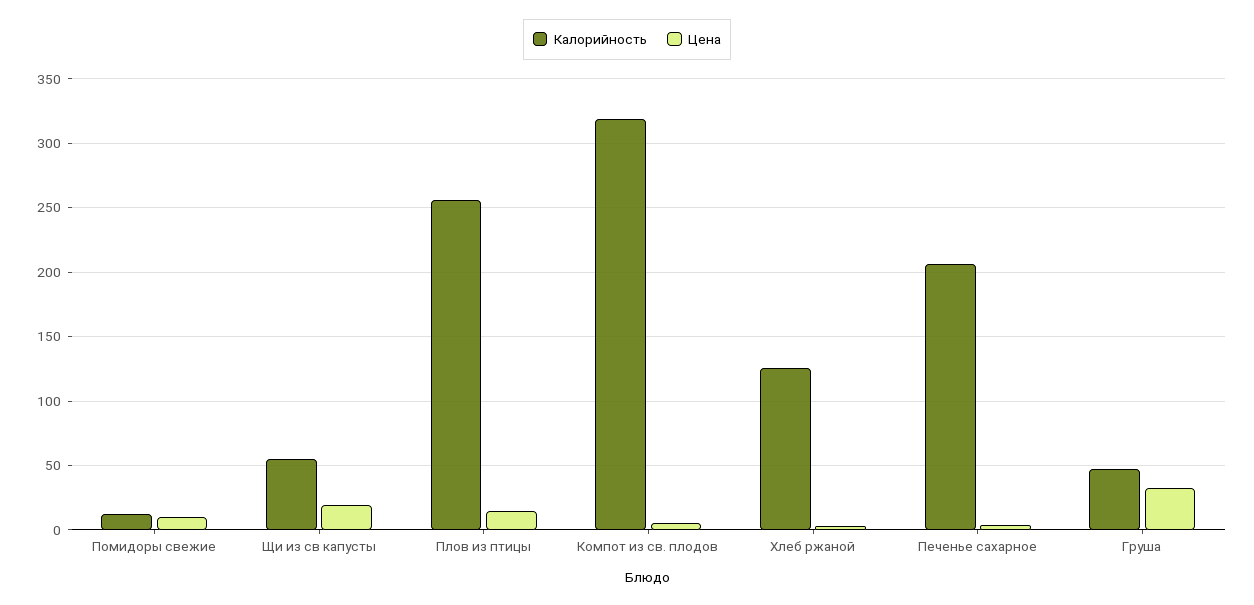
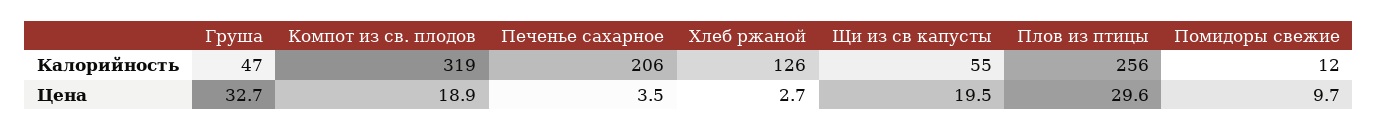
  {
    "Калорийность": {
      "Помидоры свежие": 12,
      "Щи из св капусты": 55,
      "Плов из птицы": 256,
      "Компот из св. плодов": 319,
      "Хлеб ржаной": 126,
      "Печенье сахарное": 206,
      "Груша": 47
    },
    "Цена": {
      "Помидоры свежие": 9.7,
      "Щи из св капусты": 19.5,
-     "Плов из птицы": 15,
+     "Плов из птицы": 29.6,
-     "Компот из св. плодов": 5,
+     "Компот из св. плодов": 18.9,
      "Хлеб ржаной": 2.7,
      "Печенье сахарное": 3.5,
      "Груша": 32.7
    }
  }

